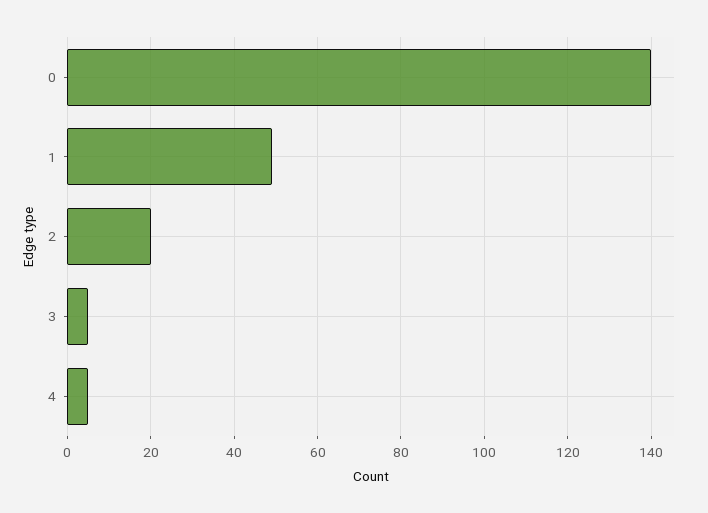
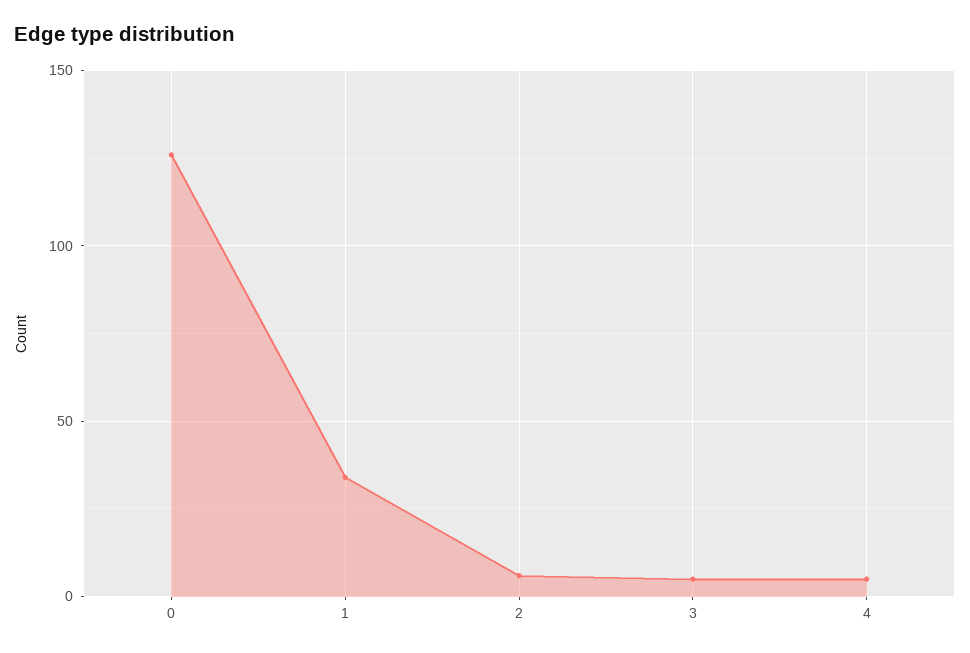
  {
-   "0": 140,
+   "0": 125,
-   "1": 50,
+   "1": 35,
-   "2": 20,
+   "2": 5,
    "3": 5,
    "4": 5
  }

